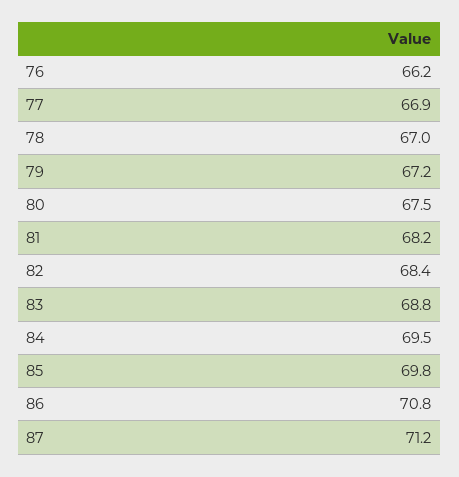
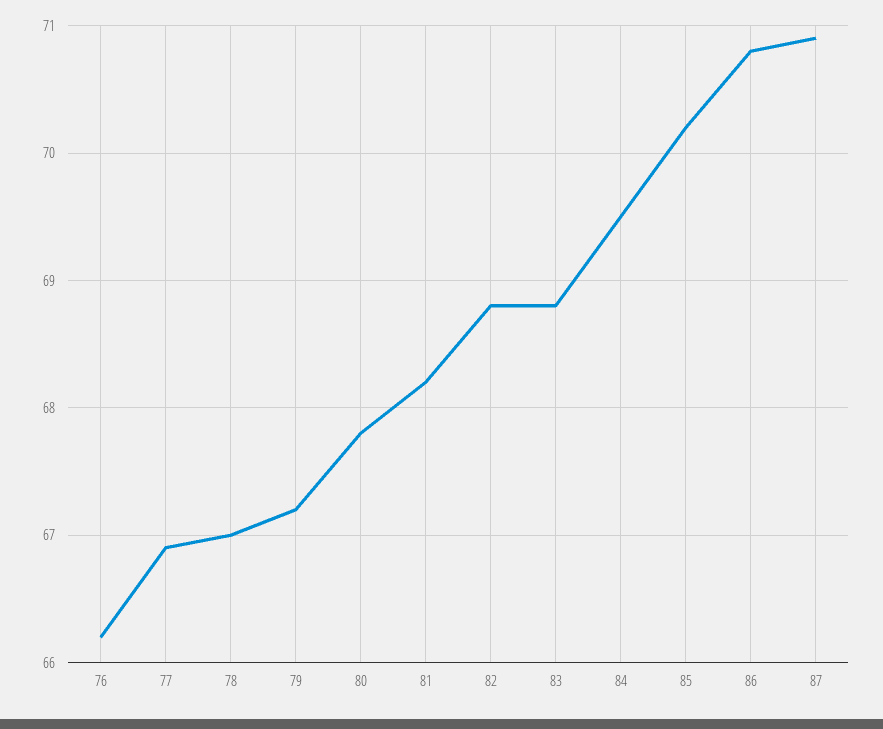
  {
    "76": 66.2,
    "77": 66.9,
    "78": 67,
    "79": 67.2,
-   "80": 67.5,
+   "80": 67.8,
    "81": 68.2,
-   "82": 68.4,
+   "82": 68.8,
    "83": 68.8,
    "84": 69.5,
-   "85": 69.8,
+   "85": 70.2,
    "86": 70.8,
-   "87": 71.2
+   "87": 70.9
  }

